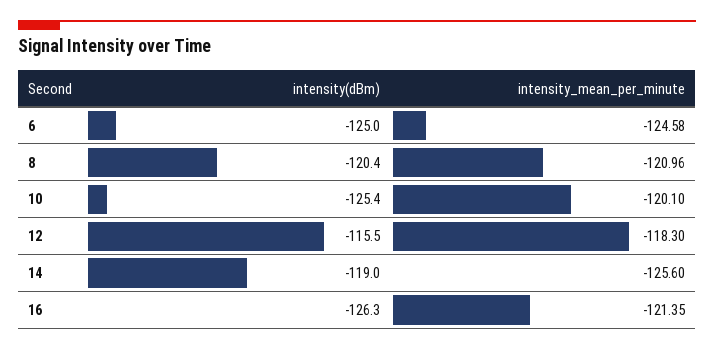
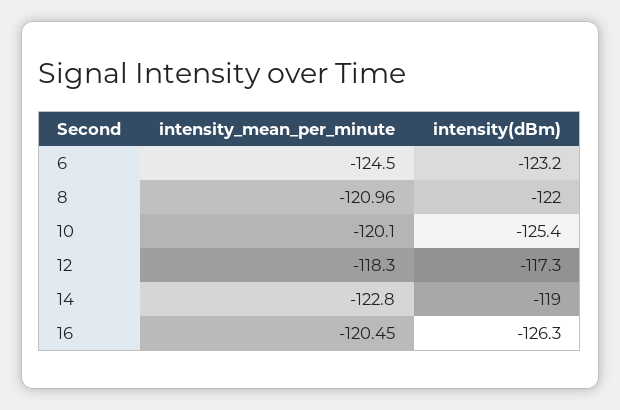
  {
    "intensity(dBm)": {
-     "6": -125,
+     "6": -123.2,
-     "8": -120.4,
+     "8": -122,
      "10": -125.4,
-     "12": -115.5,
+     "12": -117.3,
      "14": -119,
      "16": -126.3
    },
    "intensity_mean_per_minute": {
-     "6": -124.58,
+     "6": -124.5,
      "8": -120.96,
      "10": -120.1,
      "12": -118.3,
-     "14": -125.6,
+     "14": -122.8,
-     "16": -121.35
+     "16": -120.45
    }
  }

